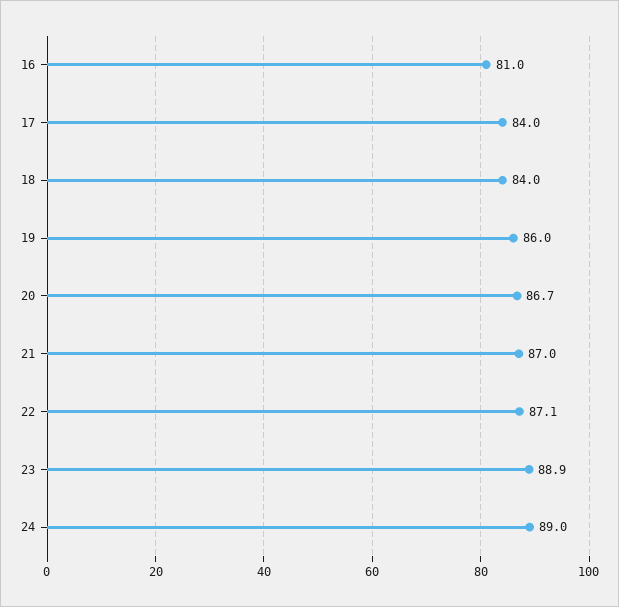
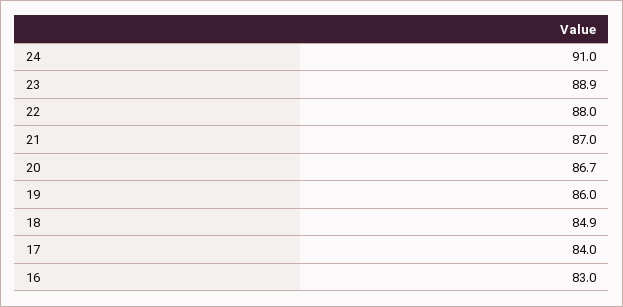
  {
-   "16": 81,
+   "16": 83,
    "17": 84,
-   "18": 84,
+   "18": 84.9,
    "19": 86,
    "20": 86.7,
    "21": 87,
-   "22": 87.1,
+   "22": 88,
    "23": 88.9,
-   "24": 89
+   "24": 91
  }

